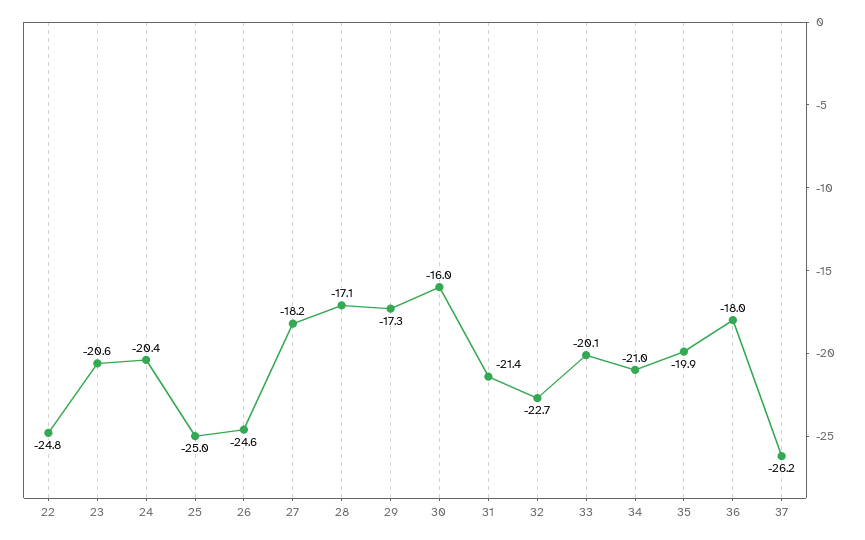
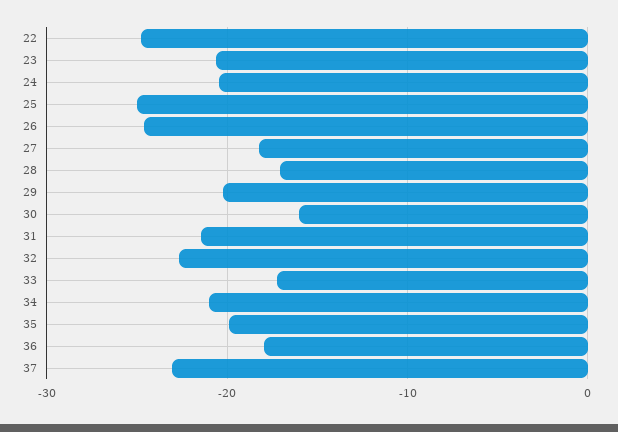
  {
    "22": -24.8,
    "23": -20.6,
    "24": -20.4,
    "25": -25,
    "26": -24.6,
    "27": -18.2,
    "28": -17.1,
-   "29": -17.3,
+   "29": -20,
    "30": -16,
    "31": -21.4,
    "32": -22.7,
-   "33": -20.1,
+   "33": -17,
    "34": -21,
    "35": -19.9,
    "36": -18,
-   "37": -26.2
+   "37": -23
  }

